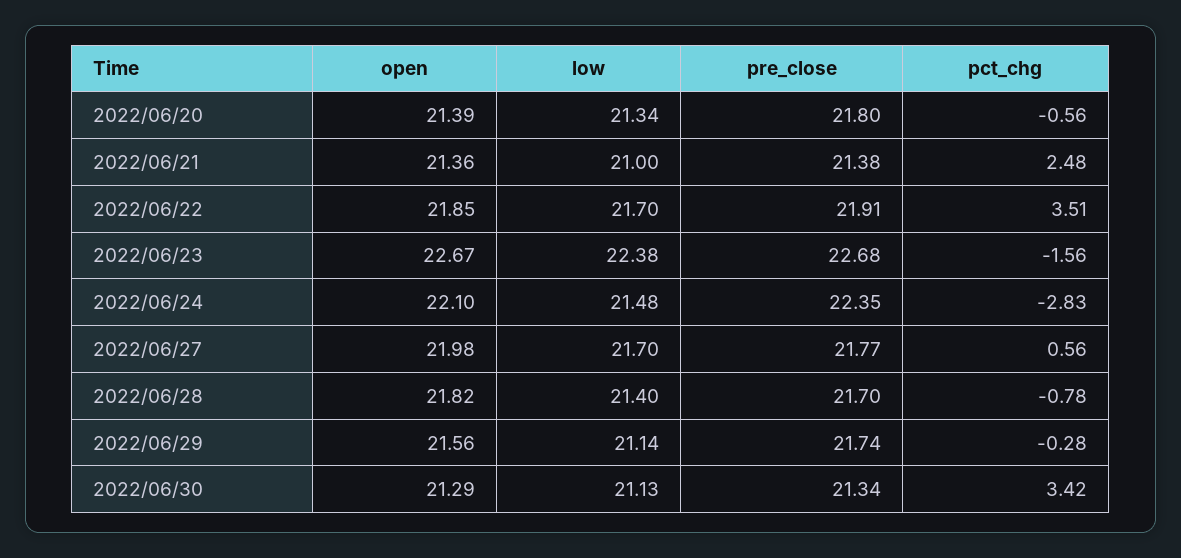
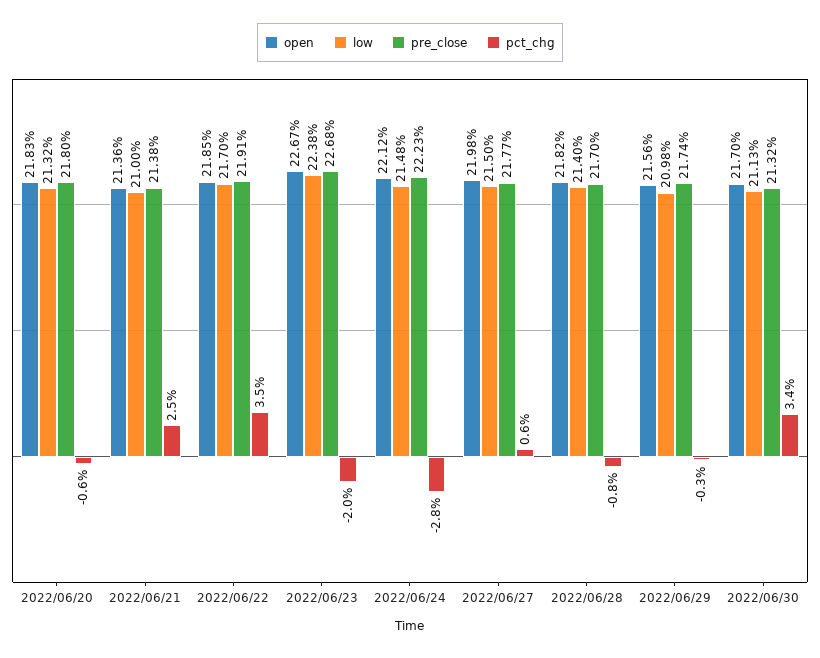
  {
    "open": {
-     "2022/06/20": 21.39,
+     "2022/06/20": 21.83,
      "2022/06/21": 21.36,
      "2022/06/22": 21.85,
      "2022/06/23": 22.67,
-     "2022/06/24": 22.1,
+     "2022/06/24": 22.12,
      "2022/06/27": 21.98,
      "2022/06/28": 21.82,
      "2022/06/29": 21.56,
-     "2022/06/30": 21.29
+     "2022/06/30": 21.7
    },
    "low": {
-     "2022/06/20": 21.34,
+     "2022/06/20": 21.32,
      "2022/06/21": 21,
      "2022/06/22": 21.7,
      "2022/06/23": 22.38,
      "2022/06/24": 21.48,
-     "2022/06/27": 21.7,
+     "2022/06/27": 21.5,
      "2022/06/28": 21.4,
-     "2022/06/29": 21.14,
+     "2022/06/29": 20.98,
      "2022/06/30": 21.13
    },
    "pre_close": {
      "2022/06/20": 21.8,
      "2022/06/21": 21.38,
      "2022/06/22": 21.91,
      "2022/06/23": 22.68,
-     "2022/06/24": 22.35,
+     "2022/06/24": 22.23,
      "2022/06/27": 21.77,
      "2022/06/28": 21.7,
      "2022/06/29": 21.74,
-     "2022/06/30": 21.34
+     "2022/06/30": 21.32
    },
    "pct_chg": {
      "2022/06/20": -0.56,
      "2022/06/21": 2.48,
      "2022/06/22": 3.51,
-     "2022/06/23": -1.56,
+     "2022/06/23": -2,
      "2022/06/24": -2.83,
      "2022/06/27": 0.56,
      "2022/06/28": -0.78,
      "2022/06/29": -0.28,
      "2022/06/30": 3.42
    }
  }

